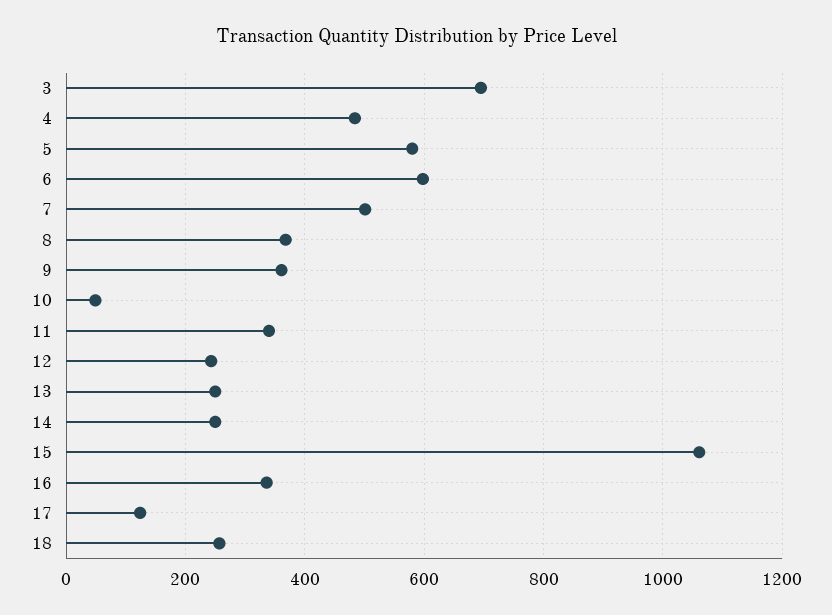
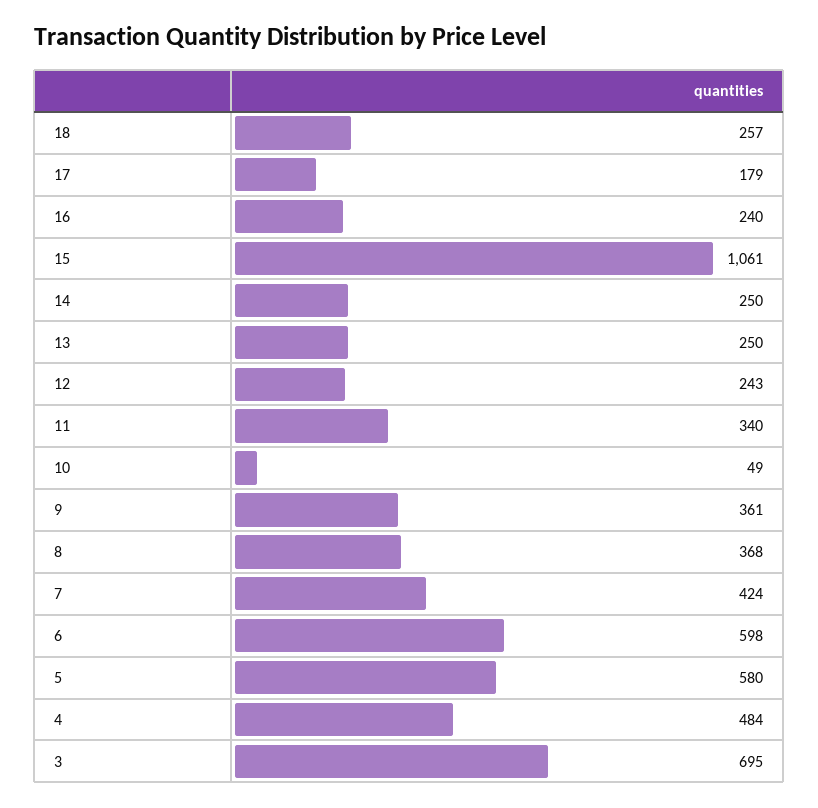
  {
    "3": 695,
    "4": 484,
    "5": 580,
    "6": 598,
-   "7": 500,
+   "7": 424,
    "8": 368,
    "9": 361,
    "10": 49,
    "11": 340,
    "12": 243,
    "13": 250,
    "14": 250,
    "15": 1061,
-   "16": 340,
+   "16": 240,
-   "17": 120,
+   "17": 179,
    "18": 257
  }

